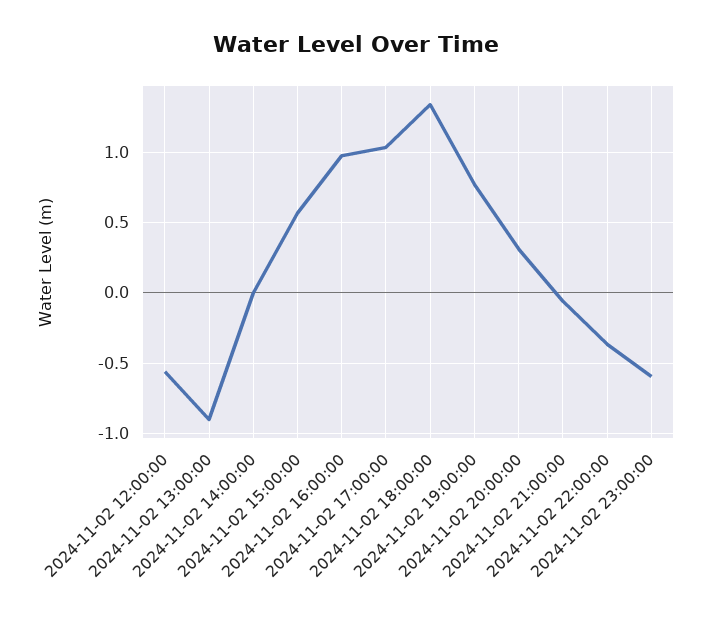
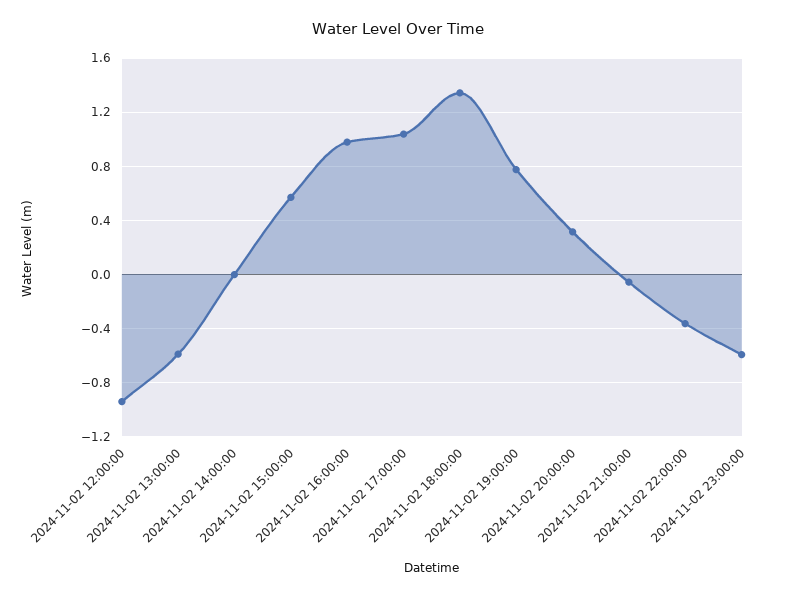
  {
-   "2024-11-02 12:00:00": -0.55,
+   "2024-11-02 12:00:00": -0.95,
-   "2024-11-02 13:00:00": -0.9,
+   "2024-11-02 13:00:00": -0.6,
    "2024-11-02 14:00:00": 0,
    "2024-11-02 15:00:00": 0.55,
    "2024-11-02 16:00:00": 1,
    "2024-11-02 17:00:00": 1.05,
    "2024-11-02 18:00:00": 1.35,
    "2024-11-02 19:00:00": 0.75,
    "2024-11-02 20:00:00": 0.3,
    "2024-11-02 21:00:00": -0.05,
    "2024-11-02 22:00:00": -0.35,
    "2024-11-02 23:00:00": -0.6
  }

